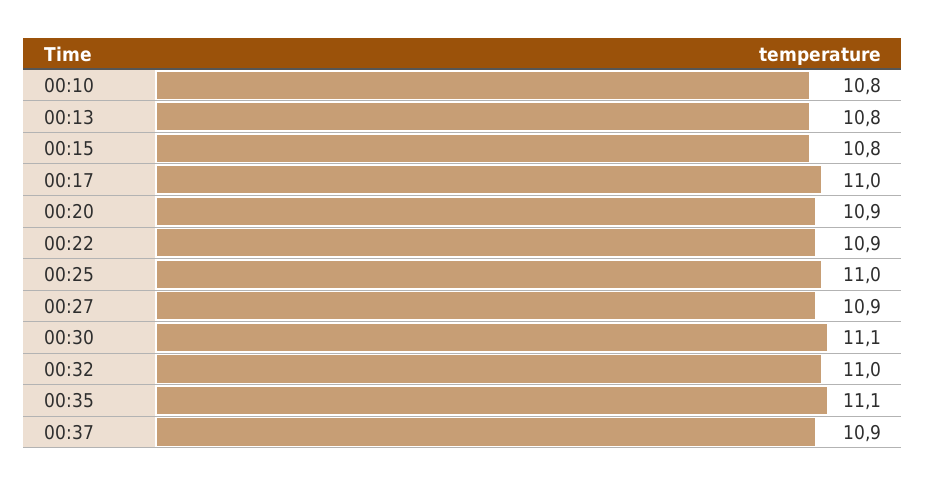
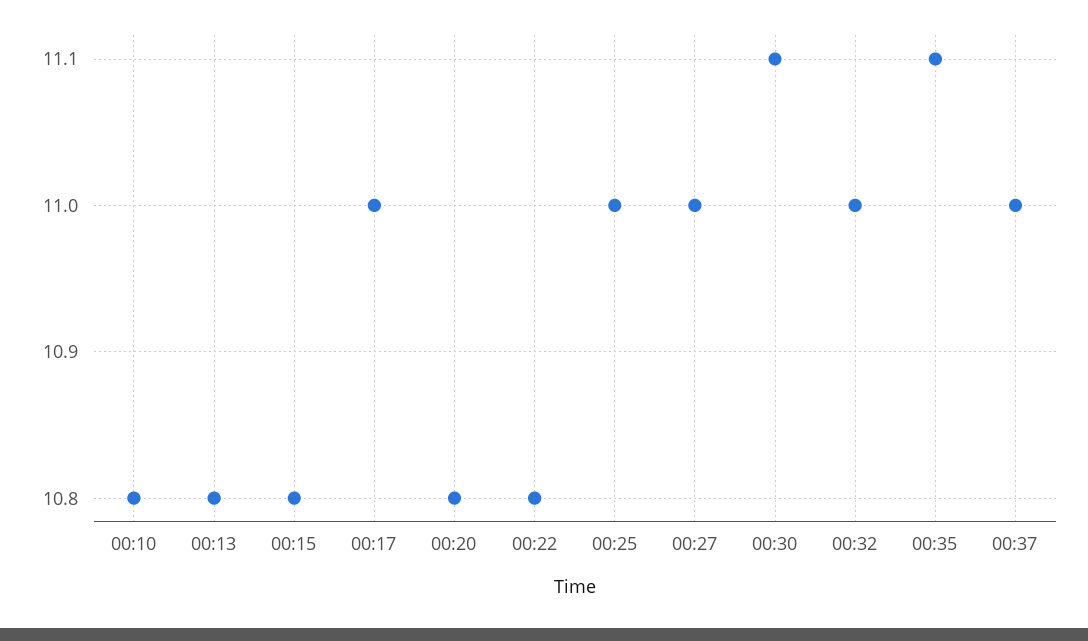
  {
    "00:10": 10.8,
    "00:13": 10.8,
    "00:15": 10.8,
    "00:17": 11,
-   "00:20": 10.9,
+   "00:20": 10.8,
-   "00:22": 10.9,
+   "00:22": 10.8,
    "00:25": 11,
-   "00:27": 10.9,
+   "00:27": 11,
    "00:30": 11.1,
    "00:32": 11,
    "00:35": 11.1,
-   "00:37": 10.9
+   "00:37": 11
  }

